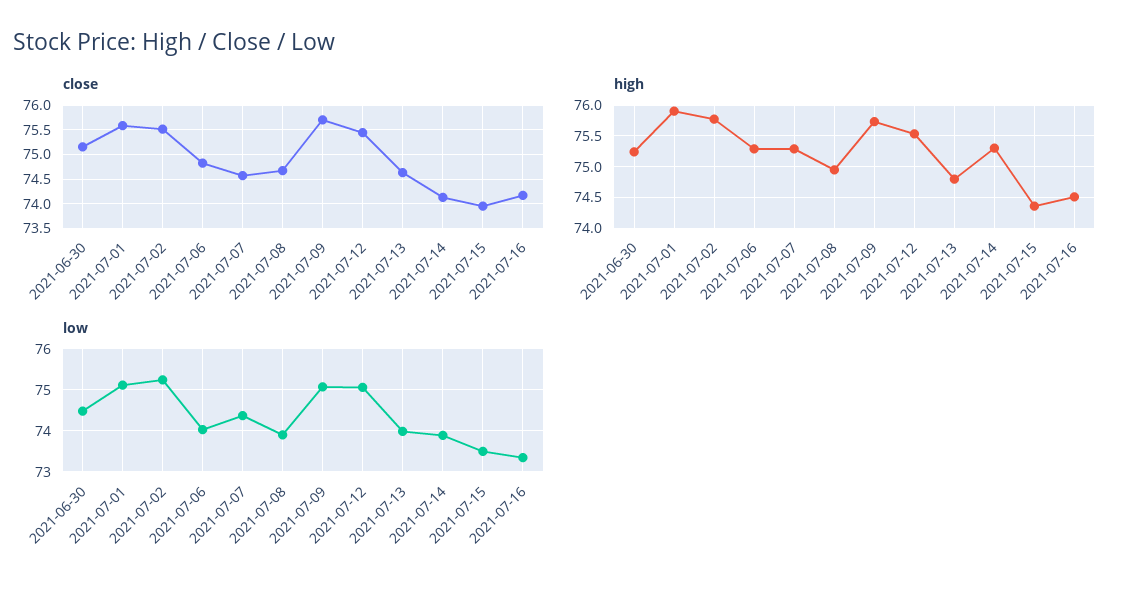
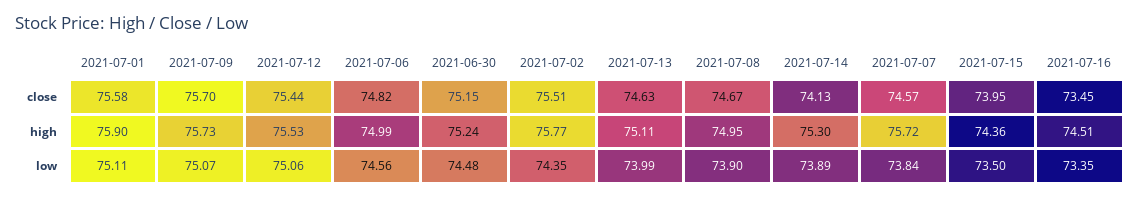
  {
    "close": {
      "2021-06-30": 75.15,
      "2021-07-01": 75.58,
      "2021-07-02": 75.51,
      "2021-07-06": 74.82,
      "2021-07-07": 74.57,
      "2021-07-08": 74.67,
      "2021-07-09": 75.7,
      "2021-07-12": 75.44,
      "2021-07-13": 74.63,
      "2021-07-14": 74.13,
      "2021-07-15": 73.95,
-     "2021-07-16": 74.25
+     "2021-07-16": 73.45
    },
    "high": {
      "2021-06-30": 75.24,
      "2021-07-01": 75.9,
      "2021-07-02": 75.77,
-     "2021-07-06": 75.3,
+     "2021-07-06": 74.99,
-     "2021-07-07": 75.3,
+     "2021-07-07": 75.72,
      "2021-07-08": 74.95,
      "2021-07-09": 75.73,
      "2021-07-12": 75.53,
-     "2021-07-13": 74.8,
+     "2021-07-13": 75.11,
      "2021-07-14": 75.3,
      "2021-07-15": 74.36,
      "2021-07-16": 74.51
    },
    "low": {
      "2021-06-30": 74.48,
      "2021-07-01": 75.11,
-     "2021-07-02": 75.2,
+     "2021-07-02": 74.35,
-     "2021-07-06": 74,
+     "2021-07-06": 74.56,
-     "2021-07-07": 74.4,
+     "2021-07-07": 73.84,
      "2021-07-08": 73.9,
      "2021-07-09": 75.07,
      "2021-07-12": 75.06,
      "2021-07-13": 73.99,
      "2021-07-14": 73.89,
      "2021-07-15": 73.5,
      "2021-07-16": 73.35
    }
  }

